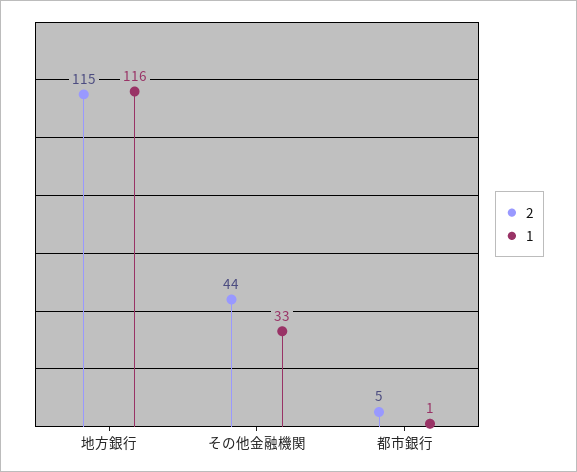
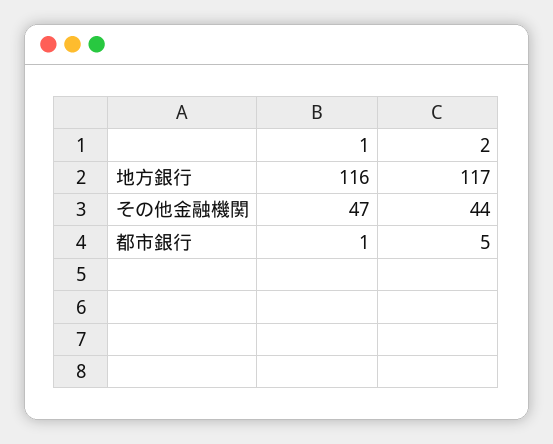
  {
    "2": {
-     "地方銀行": 115,
+     "地方銀行": 117,
      "その他金融機関": 44,
      "都市銀行": 5
    },
    "1": {
      "地方銀行": 116,
-     "その他金融機関": 33,
+     "その他金融機関": 47,
      "都市銀行": 1
    }
  }

